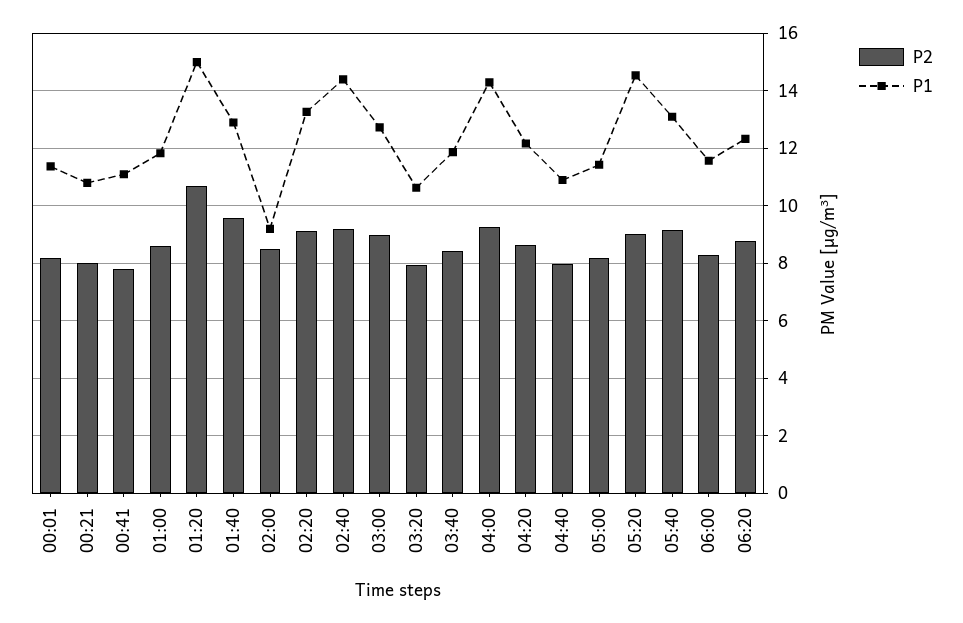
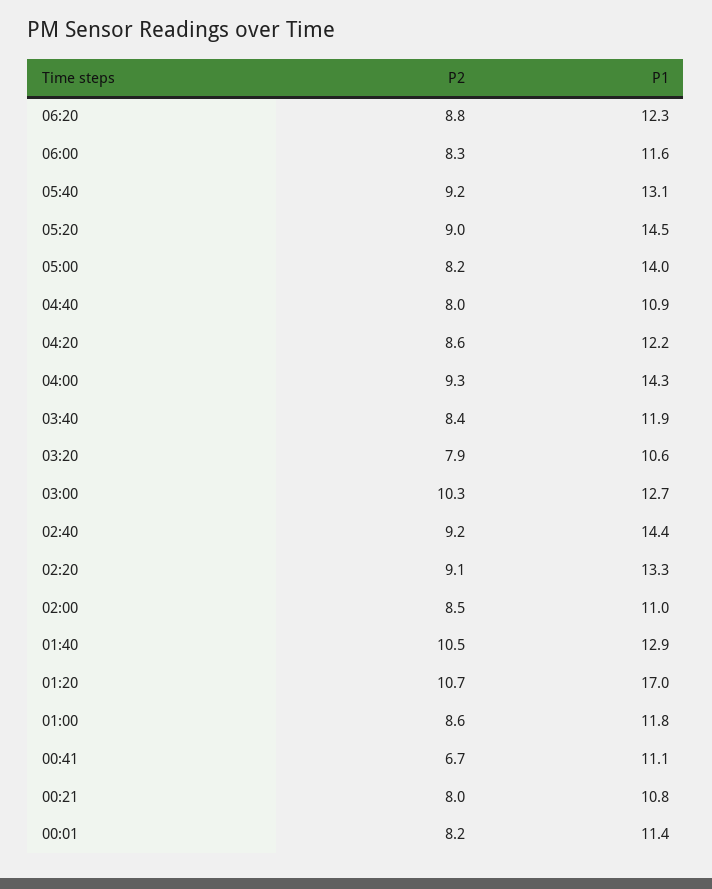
  {
    "P2": {
      "00:01": 8.2,
      "00:21": 8,
-     "00:41": 7.75,
+     "00:41": 6.7,
      "01:00": 8.6,
      "01:20": 10.7,
-     "01:40": 9.5,
+     "01:40": 10.5,
      "02:00": 8.5,
      "02:20": 9.1,
      "02:40": 9.2,
-     "03:00": 9,
+     "03:00": 10.3,
      "03:20": 7.9,
      "03:40": 8.4,
      "04:00": 9.3,
      "04:20": 8.6,
      "04:40": 8,
      "05:00": 8.2,
      "05:20": 9,
      "05:40": 9.2,
      "06:00": 8.3,
      "06:20": 8.8
    },
    "P1": {
      "00:01": 11.4,
      "00:21": 10.8,
      "00:41": 11.1,
      "01:00": 11.8,
-     "01:20": 15,
+     "01:20": 17,
      "01:40": 12.9,
-     "02:00": 9.25,
+     "02:00": 11,
      "02:20": 13.3,
      "02:40": 14.4,
      "03:00": 12.7,
      "03:20": 10.6,
      "03:40": 11.9,
      "04:00": 14.3,
      "04:20": 12.2,
      "04:40": 10.9,
-     "05:00": 11.5,
+     "05:00": 14,
      "05:20": 14.5,
      "05:40": 13.1,
      "06:00": 11.6,
      "06:20": 12.3
    }
  }

